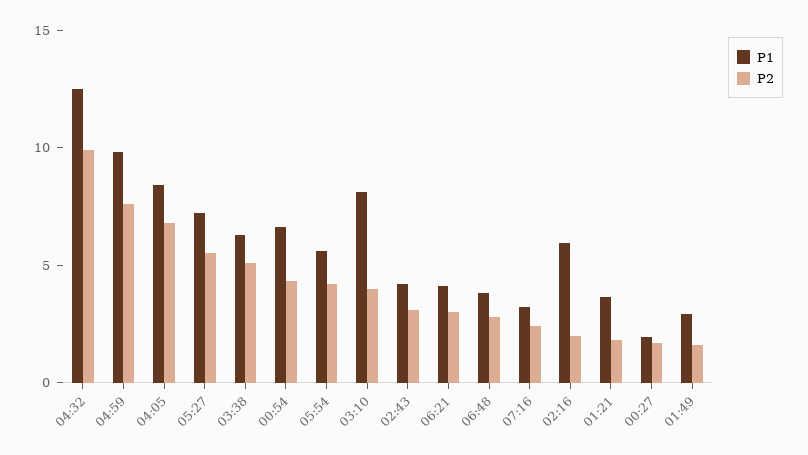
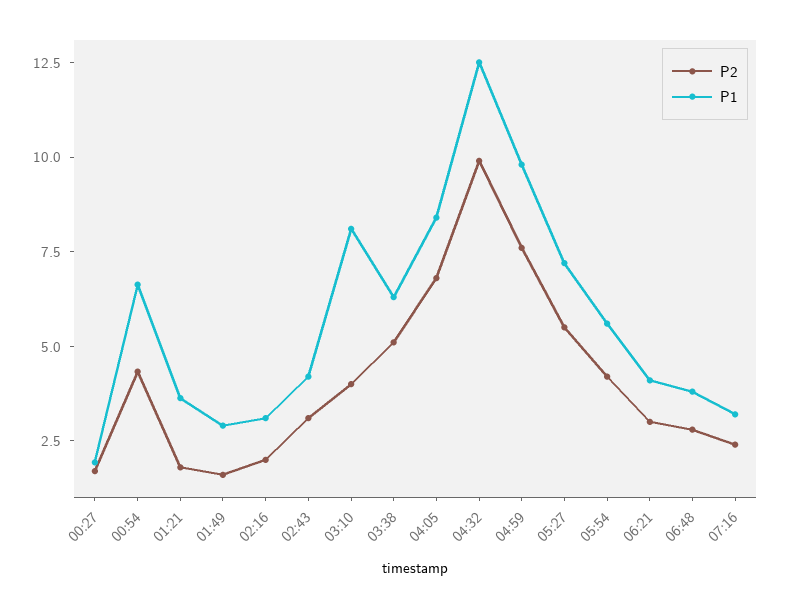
  {
    "P1": {
      "04:32": 12.5,
      "04:59": 10,
      "04:05": 8.5,
      "05:27": 7,
      "03:38": 6.5,
      "00:54": 6.5,
      "05:54": 5.5,
      "03:10": 8,
      "02:43": 4,
      "06:21": 4,
      "06:48": 4,
      "07:16": 3,
-     "02:16": 6,
+     "02:16": 3,
      "01:21": 3.5,
      "00:27": 2,
      "01:49": 3
    },
    "P2": {
      "04:32": 10,
      "04:59": 7.5,
      "04:05": 7,
      "05:27": 5.5,
      "03:38": 5,
      "00:54": 4.5,
      "05:54": 4,
      "03:10": 4,
      "02:43": 3,
      "06:21": 3,
      "06:48": 3,
      "07:16": 2.5,
      "02:16": 2,
      "01:21": 2,
      "00:27": 1.5,
      "01:49": 1.5
    }
  }

